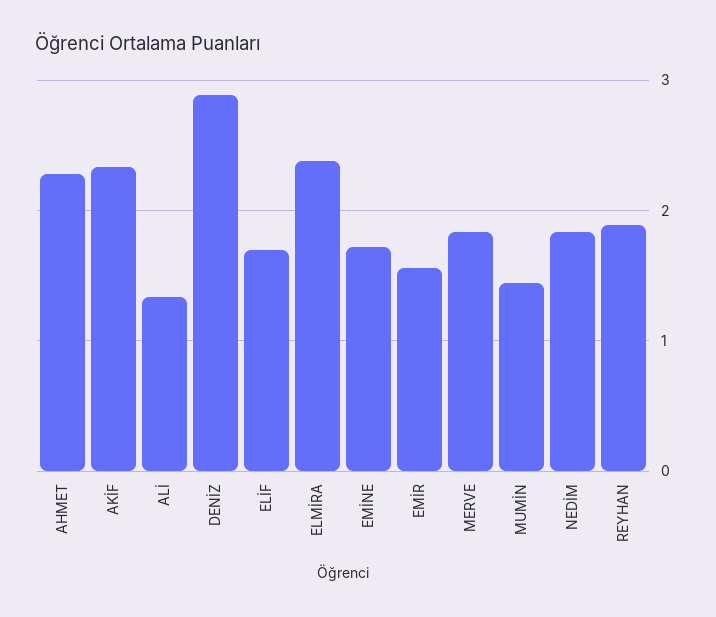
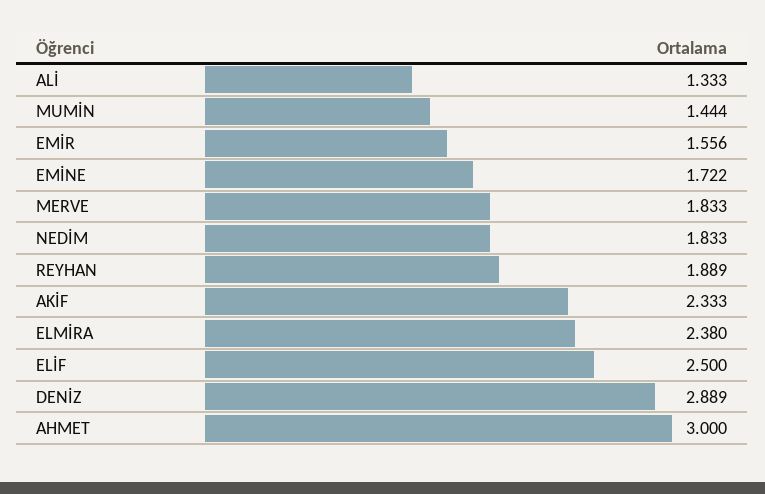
  {
-   "AHMET": 2.3,
+   "AHMET": 3,
    "AKİF": 2.333,
    "ALİ": 1.333,
    "DENİZ": 2.889,
-   "ELİF": 1.7,
+   "ELİF": 2.5,
    "ELMİRA": 2.38,
    "EMİNE": 1.722,
    "EMİR": 1.556,
    "MERVE": 1.833,
    "MUMİN": 1.444,
    "NEDİM": 1.833,
    "REYHAN": 1.889
  }

